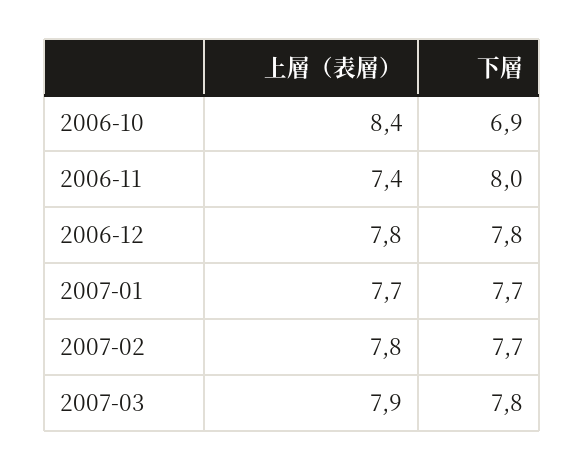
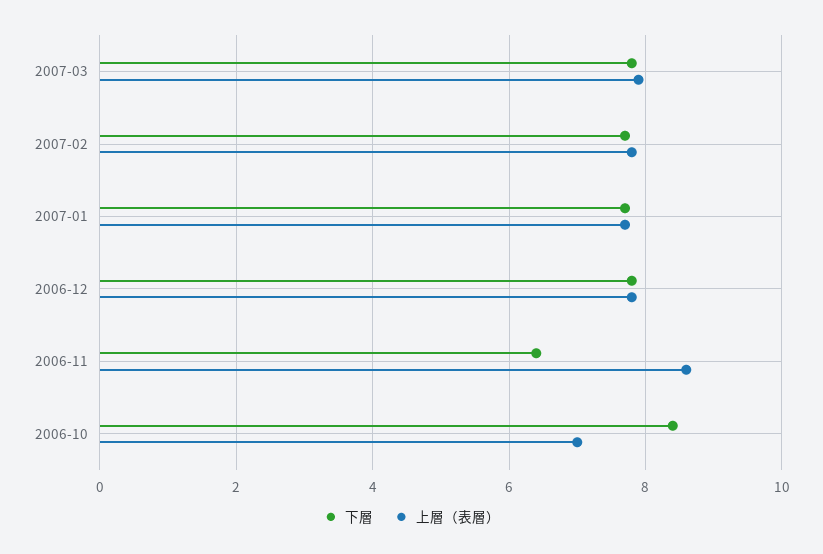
  {
    "上層（表層）": {
-     "2006-10": 8.4,
+     "2006-10": 7,
-     "2006-11": 7.4,
+     "2006-11": 8.5,
      "2006-12": 7.8,
      "2007-01": 7.7,
      "2007-02": 7.8,
      "2007-03": 7.9
    },
    "下層": {
-     "2006-10": 6.9,
+     "2006-10": 8.5,
-     "2006-11": 8,
+     "2006-11": 6.5,
      "2006-12": 7.8,
      "2007-01": 7.7,
      "2007-02": 7.7,
      "2007-03": 7.8
    }
  }

